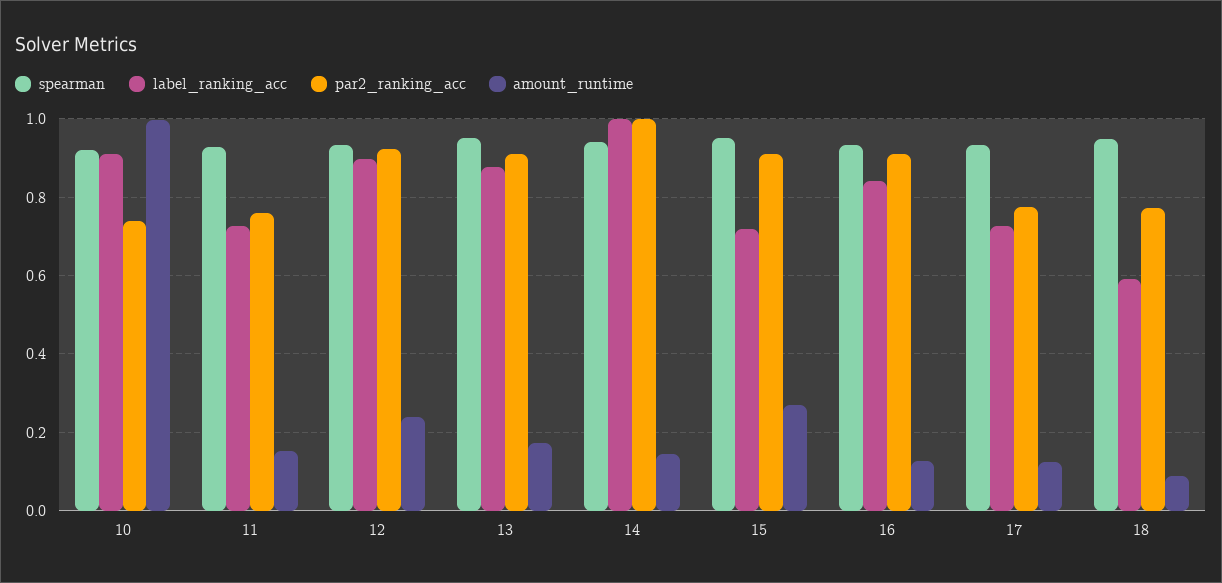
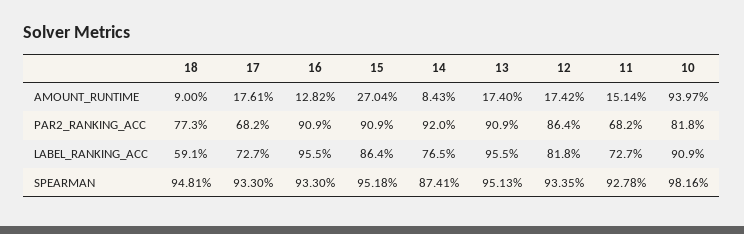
  {
    "spearman": {
-     "10": 0.92,
+     "10": 0.9816,
      "11": 0.9278,
      "12": 0.9335,
      "13": 0.9513,
-     "14": 0.94,
+     "14": 0.8741,
      "15": 0.9518,
      "16": 0.933,
      "17": 0.933,
      "18": 0.9481
    },
    "label_ranking_acc": {
      "10": 0.909,
      "11": 0.727,
-     "12": 0.9,
+     "12": 0.818,
-     "13": 0.88,
+     "13": 0.955,
-     "14": 1,
+     "14": 0.765,
-     "15": 0.72,
+     "15": 0.864,
-     "16": 0.84,
+     "16": 0.955,
      "17": 0.727,
      "18": 0.591
    },
    "par2_ranking_acc": {
-     "10": 0.74,
+     "10": 0.818,
-     "11": 0.76,
+     "11": 0.682,
-     "12": 0.92,
+     "12": 0.864,
      "13": 0.909,
-     "14": 1,
+     "14": 0.92,
      "15": 0.909,
      "16": 0.909,
-     "17": 0.78,
+     "17": 0.682,
      "18": 0.773
    },
    "amount_runtime": {
-     "10": 1,
+     "10": 0.9397,
      "11": 0.1514,
-     "12": 0.24,
+     "12": 0.1742,
      "13": 0.174,
-     "14": 0.14,
+     "14": 0.0843,
      "15": 0.2704,
      "16": 0.1282,
-     "17": 0.12,
+     "17": 0.1761,
      "18": 0.09
    }
  }

